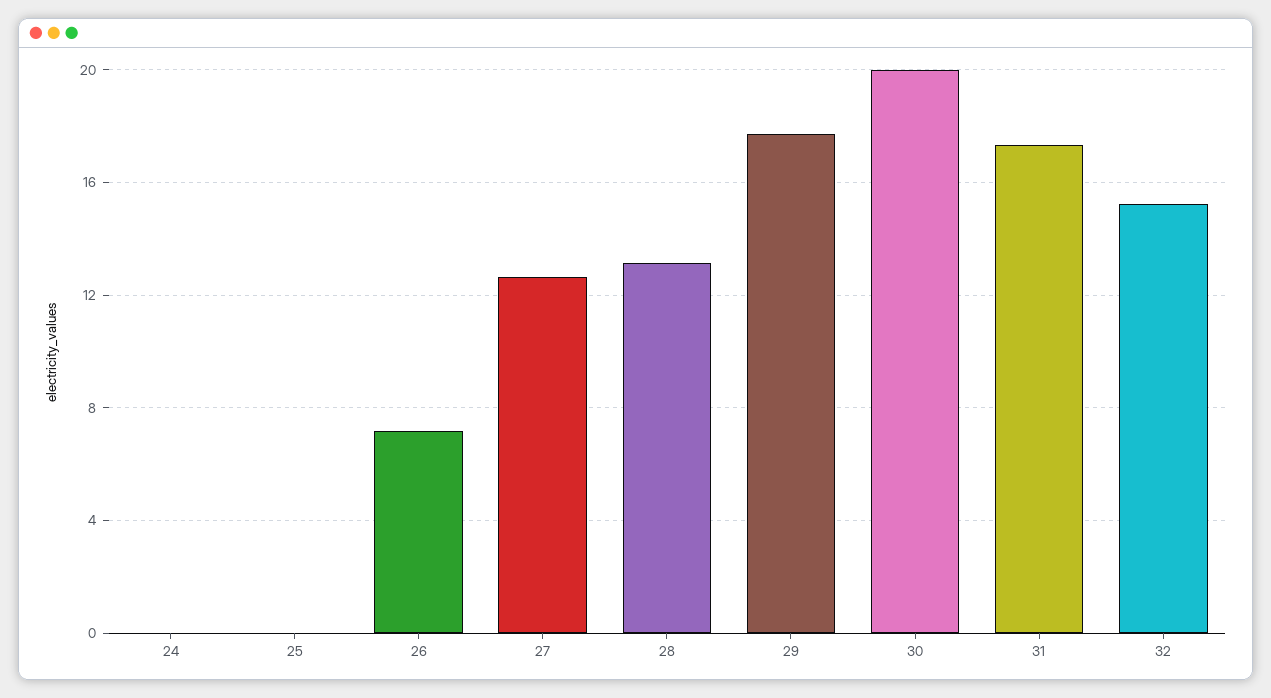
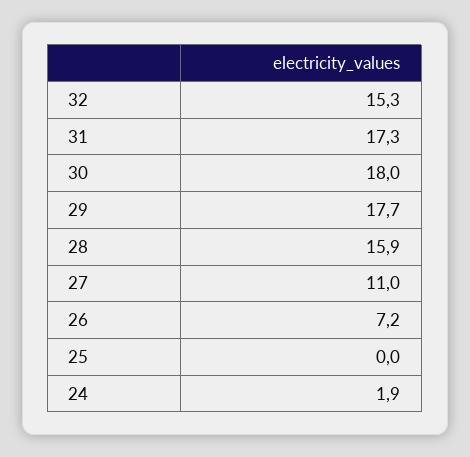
  {
-   "24": 0,
+   "24": 1.9,
    "25": 0,
    "26": 7.2,
-   "27": 12.5,
+   "27": 11,
-   "28": 13,
+   "28": 15.9,
    "29": 17.7,
-   "30": 20,
+   "30": 18,
    "31": 17.3,
    "32": 15.3
  }

